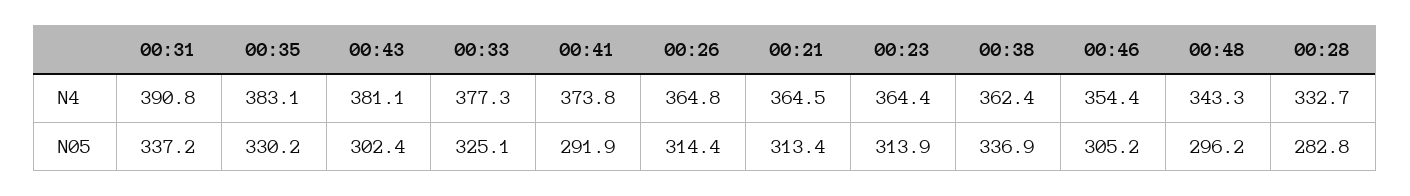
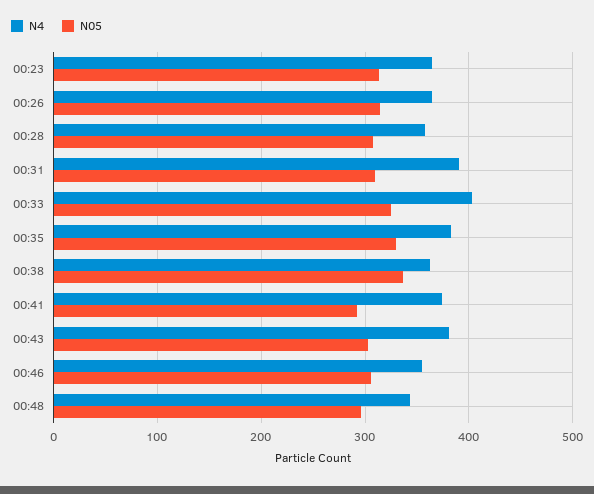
  {
    "N4": {
      "00:31": 390.8,
      "00:35": 383.1,
      "00:43": 381.1,
-     "00:33": 377.3,
+     "00:33": 400,
      "00:41": 373.8,
      "00:26": 364.8,
-     "00:21": 364.5,
      "00:23": 364.4,
      "00:38": 362.4,
      "00:46": 354.4,
      "00:48": 343.3,
-     "00:28": 332.7
+     "00:28": 360
    },
    "N05": {
-     "00:31": 337.2,
+     "00:31": 310,
      "00:35": 330.2,
      "00:43": 302.4,
      "00:33": 325.1,
      "00:41": 291.9,
      "00:26": 314.4,
-     "00:21": 313.4,
      "00:23": 313.9,
      "00:38": 336.9,
      "00:46": 305.2,
      "00:48": 296.2,
-     "00:28": 282.8
+     "00:28": 310
    }
  }

